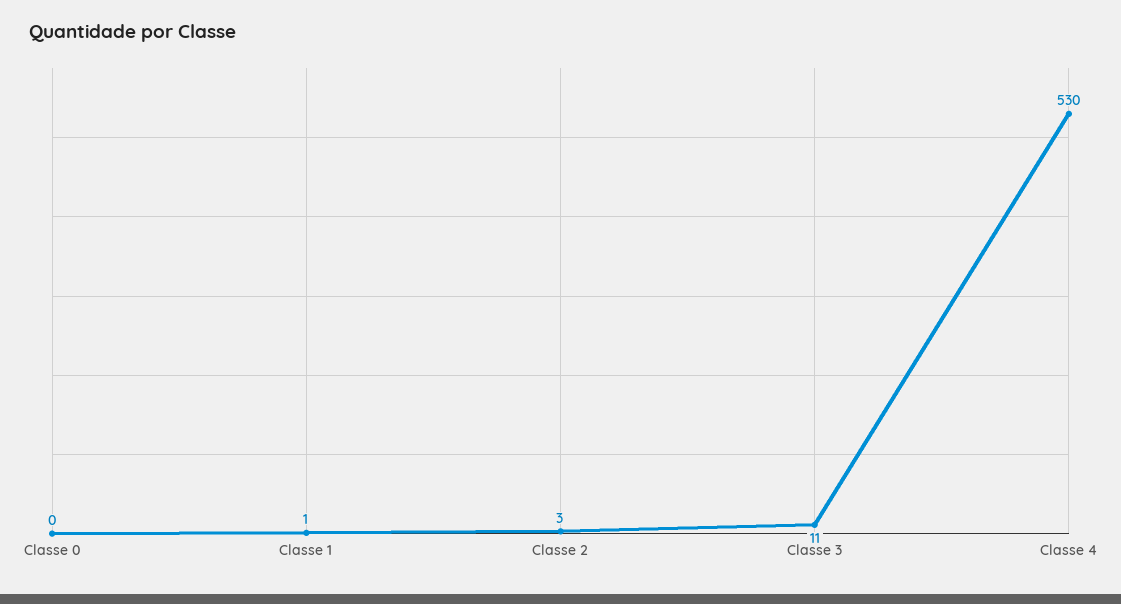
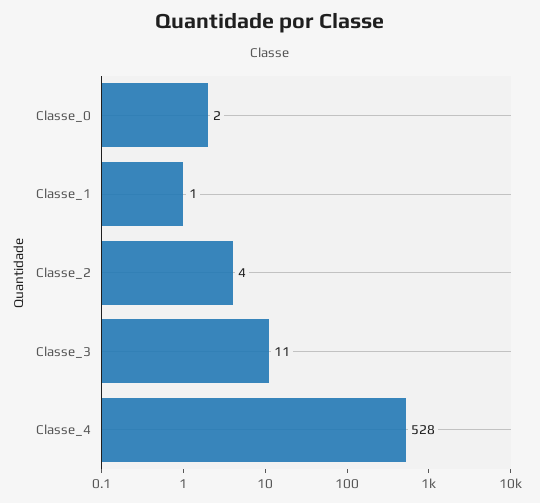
  {
-   "Classe 0": 0,
+   "Classe 0": 2,
    "Classe 1": 1,
-   "Classe 2": 3,
+   "Classe 2": 4,
    "Classe 3": 11,
-   "Classe 4": 530
+   "Classe 4": 528
  }

